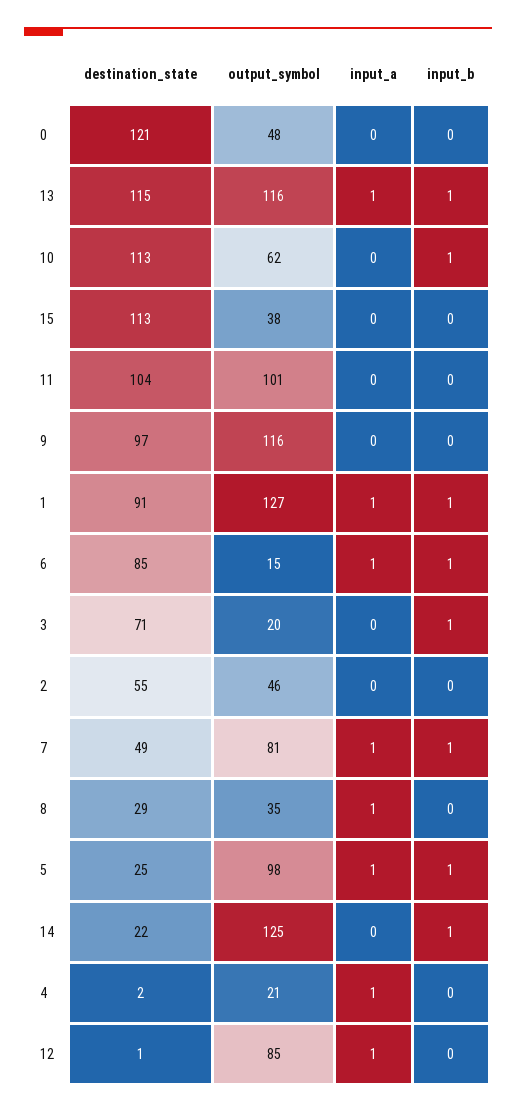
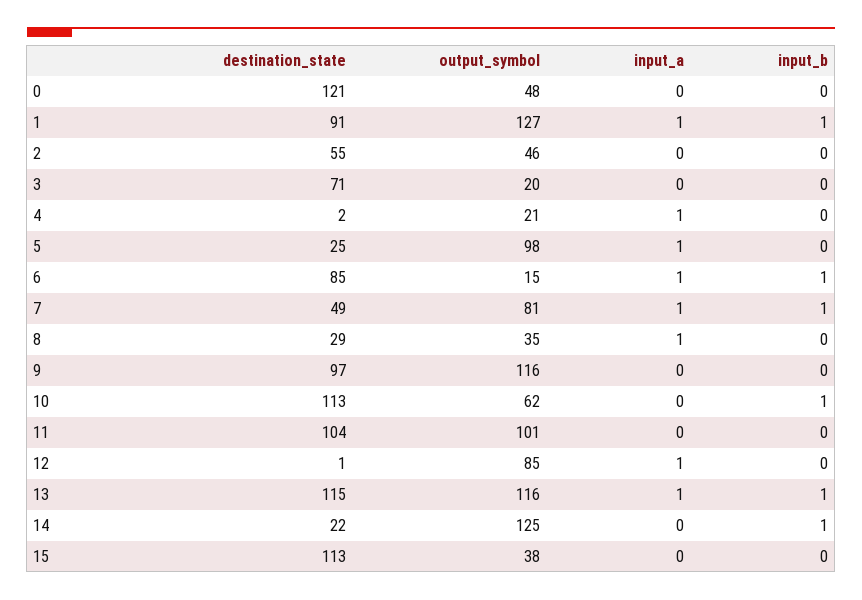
  {
    "destination_state": {
      "0": 121,
      "13": 115,
      "10": 113,
      "15": 113,
      "11": 104,
      "9": 97,
      "1": 91,
      "6": 85,
      "3": 71,
      "2": 55,
      "7": 49,
      "8": 29,
      "5": 25,
      "14": 22,
      "4": 2,
      "12": 1
    },
    "output_symbol": {
      "0": 48,
      "13": 116,
      "10": 62,
      "15": 38,
      "11": 101,
      "9": 116,
      "1": 127,
      "6": 15,
      "3": 20,
      "2": 46,
      "7": 81,
      "8": 35,
      "5": 98,
      "14": 125,
      "4": 21,
      "12": 85
    },
    "input_a": {
      "0": 0,
      "13": 1,
      "10": 0,
      "15": 0,
      "11": 0,
      "9": 0,
      "1": 1,
      "6": 1,
      "3": 0,
      "2": 0,
      "7": 1,
      "8": 1,
      "5": 1,
      "14": 0,
      "4": 1,
      "12": 1
    },
    "input_b": {
      "0": 0,
      "13": 1,
      "10": 1,
      "15": 0,
      "11": 0,
      "9": 0,
      "1": 1,
      "6": 1,
-     "3": 1,
+     "3": 0,
      "2": 0,
      "7": 1,
      "8": 0,
-     "5": 1,
+     "5": 0,
      "14": 1,
      "4": 0,
      "12": 0
    }
  }

